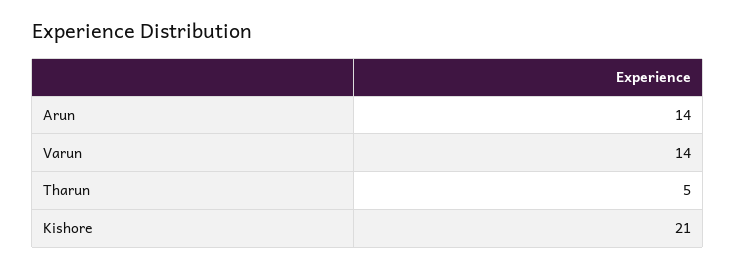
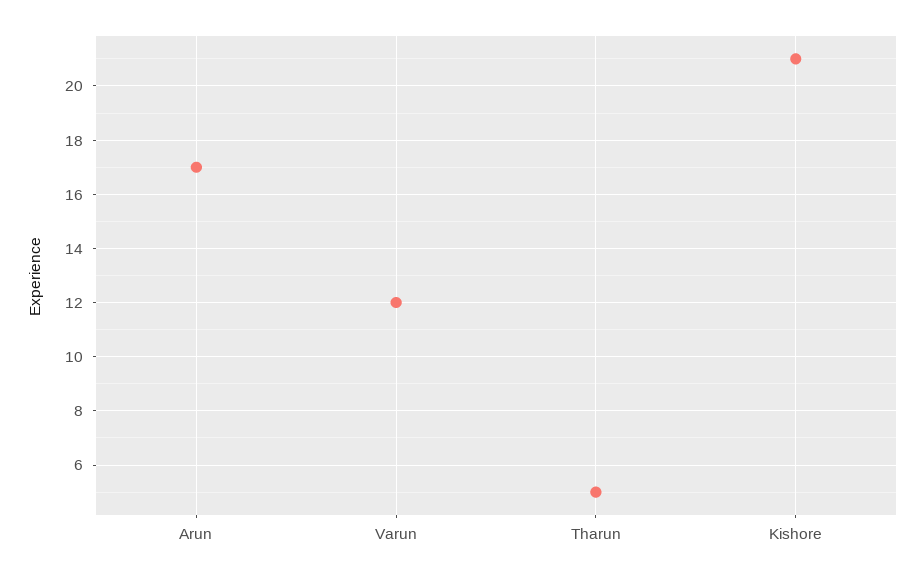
  {
-   "Arun": 14,
+   "Arun": 17,
-   "Varun": 14,
+   "Varun": 12,
    "Tharun": 5,
    "Kishore": 21
  }

